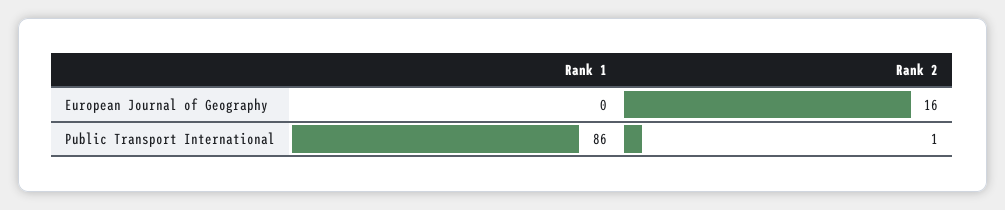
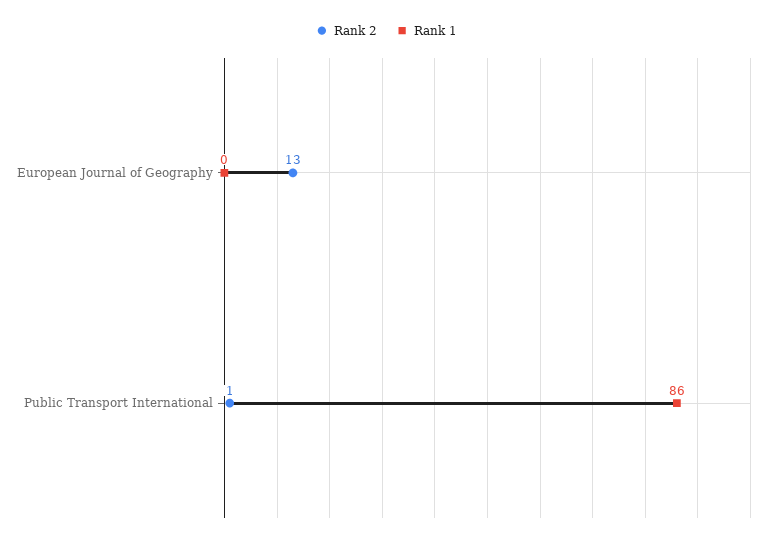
  {
    "Rank 1": {
      "European Journal of Geography": 0,
      "Public Transport International": 86
    },
    "Rank 2": {
-     "European Journal of Geography": 16,
+     "European Journal of Geography": 13,
      "Public Transport International": 1
    }
  }

